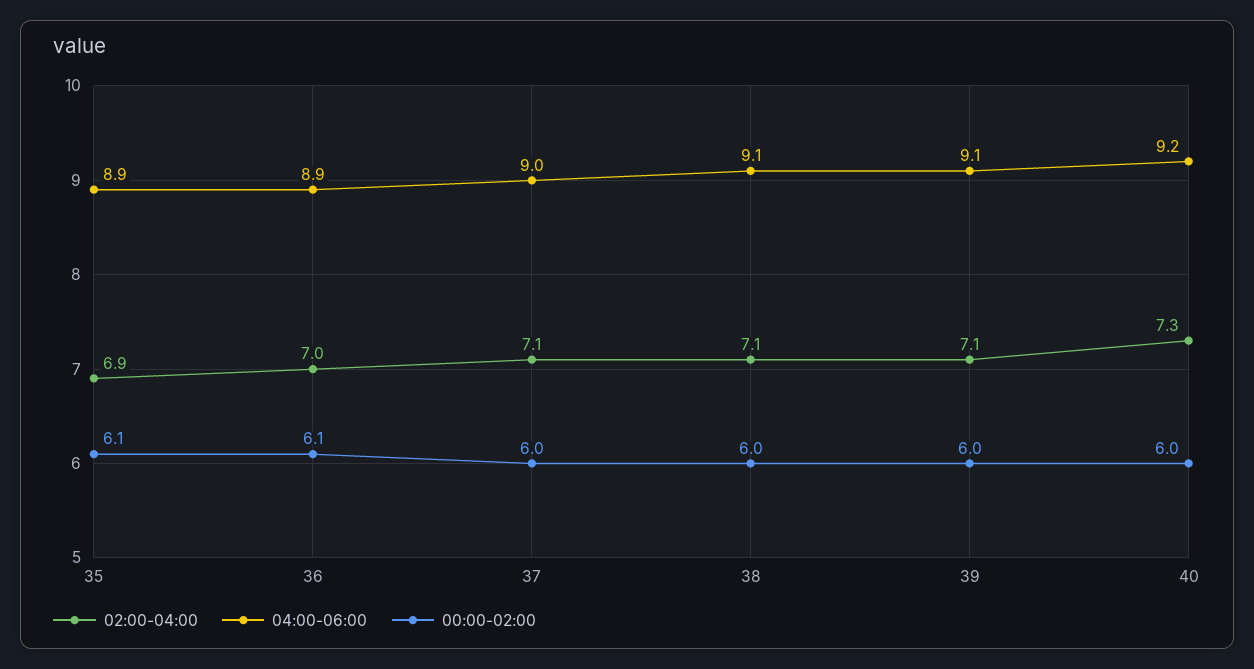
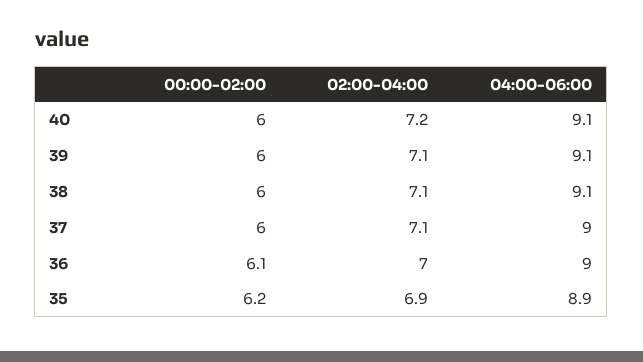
  {
    "02:00-04:00": {
      "35": 6.9,
      "36": 7,
      "37": 7.1,
      "38": 7.1,
      "39": 7.1,
-     "40": 7.3
+     "40": 7.2
    },
    "04:00-06:00": {
      "35": 8.9,
-     "36": 8.9,
+     "36": 9,
      "37": 9,
      "38": 9.1,
      "39": 9.1,
-     "40": 9.2
+     "40": 9.1
    },
    "00:00-02:00": {
-     "35": 6.1,
+     "35": 6.2,
      "36": 6.1,
      "37": 6,
      "38": 6,
      "39": 6,
      "40": 6
    }
  }

